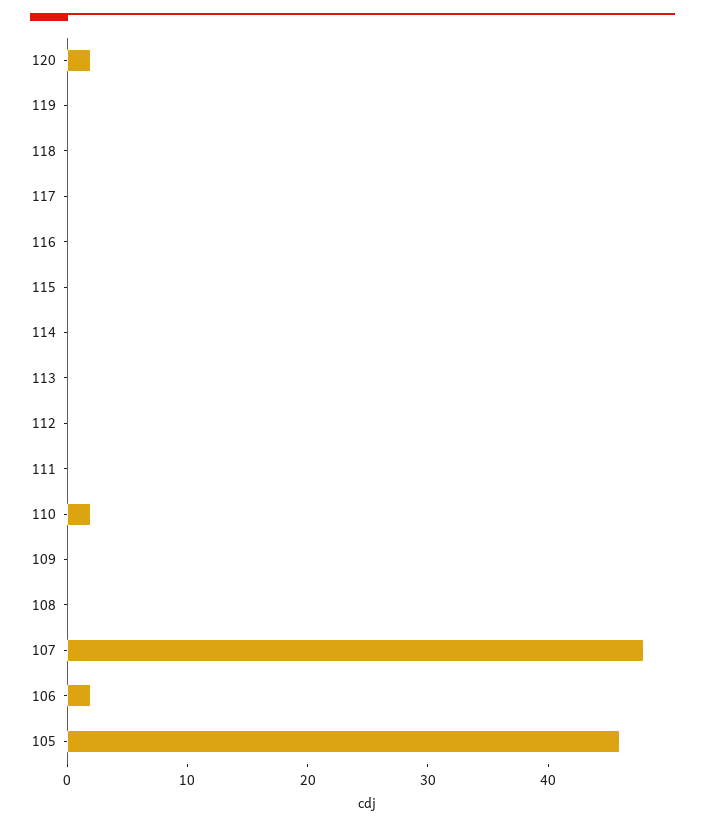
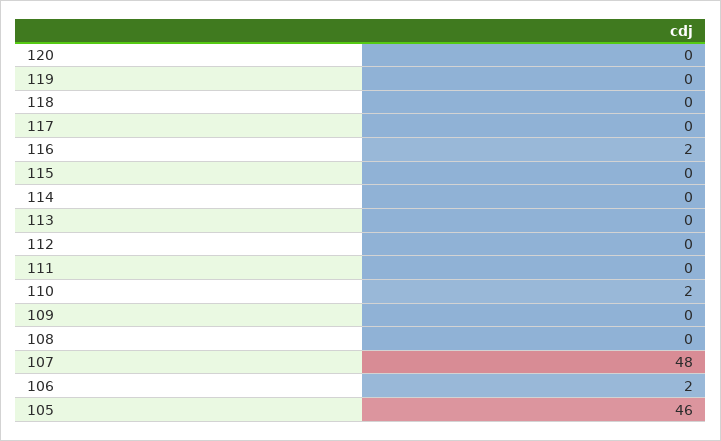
  {
-   "120": 2,
+   "120": 0,
    "119": 0,
    "118": 0,
    "117": 0,
-   "116": 0,
+   "116": 2,
    "115": 0,
    "114": 0,
    "113": 0,
    "112": 0,
    "111": 0,
    "110": 2,
    "109": 0,
    "108": 0,
    "107": 48,
    "106": 2,
    "105": 46
  }

